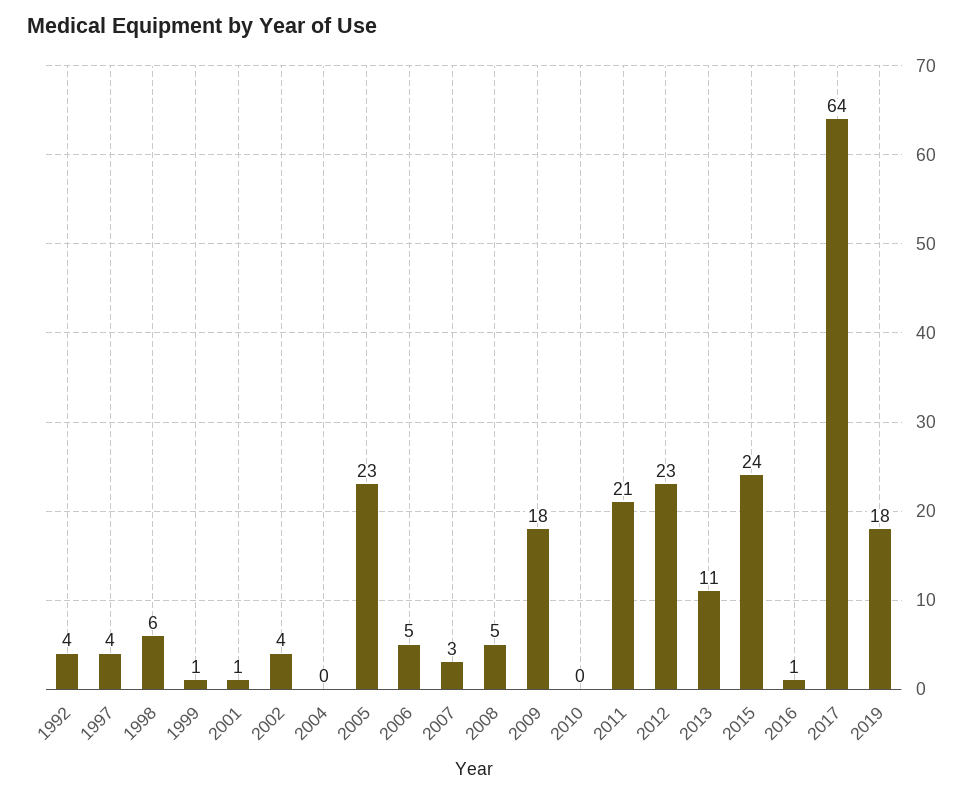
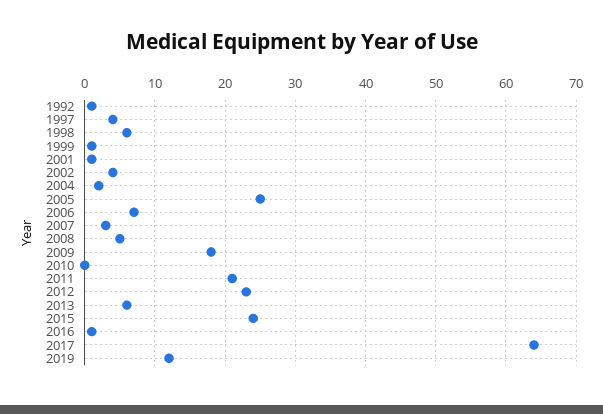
  {
-   "1992": 4,
+   "1992": 1,
    "1997": 4,
    "1998": 6,
    "1999": 1,
    "2001": 1,
    "2002": 4,
-   "2004": 0,
+   "2004": 2,
-   "2005": 23,
+   "2005": 25,
-   "2006": 5,
+   "2006": 7,
    "2007": 3,
    "2008": 5,
    "2009": 18,
    "2010": 0,
    "2011": 21,
    "2012": 23,
-   "2013": 11,
+   "2013": 6,
    "2015": 24,
    "2016": 1,
    "2017": 64,
-   "2019": 18
+   "2019": 12
  }

